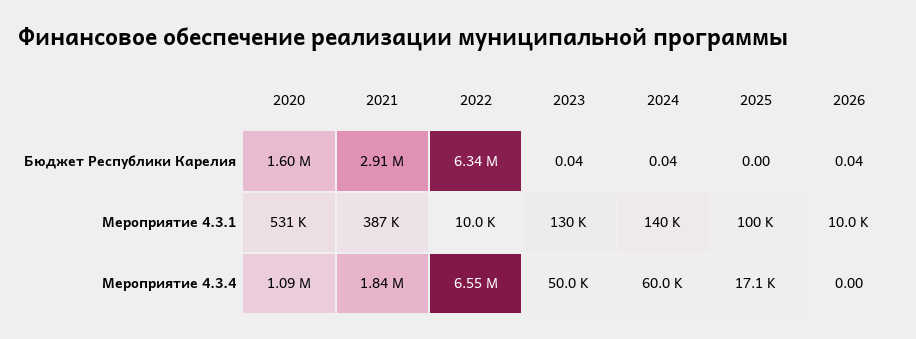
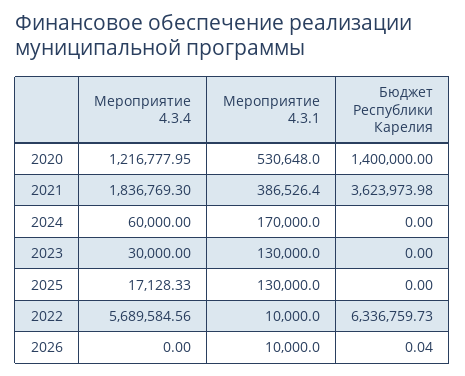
  {
    "2020": {
-     "Бюджет Республики Карелия": 1600000,
+     "Бюджет Республики Карелия": 1400000,
      "Мероприятие 4.3.1": 530648,
-     "Мероприятие 4.3.4": 1090000
+     "Мероприятие 4.3.4": 1216777.95
    },
    "2021": {
-     "Бюджет Республики Карелия": 2910000,
+     "Бюджет Республики Карелия": 3623973.98,
      "Мероприятие 4.3.1": 386526.4,
      "Мероприятие 4.3.4": 1836769.3
    },
    "2022": {
      "Бюджет Республики Карелия": 6336759.73,
      "Мероприятие 4.3.1": 10000,
-     "Мероприятие 4.3.4": 6550000
+     "Мероприятие 4.3.4": 5689584.56
    },
    "2023": {
-     "Бюджет Республики Карелия": 0.04,
+     "Бюджет Республики Карелия": 0,
      "Мероприятие 4.3.1": 130000,
-     "Мероприятие 4.3.4": 50000
+     "Мероприятие 4.3.4": 30000
    },
    "2024": {
-     "Бюджет Республики Карелия": 0.04,
+     "Бюджет Республики Карелия": 0,
-     "Мероприятие 4.3.1": 140000,
+     "Мероприятие 4.3.1": 170000,
      "Мероприятие 4.3.4": 60000
    },
    "2025": {
      "Бюджет Республики Карелия": 0,
-     "Мероприятие 4.3.1": 100000,
+     "Мероприятие 4.3.1": 130000,
      "Мероприятие 4.3.4": 17128.33
    },
    "2026": {
      "Бюджет Республики Карелия": 0.04,
      "Мероприятие 4.3.1": 10000,
      "Мероприятие 4.3.4": 0
    }
  }

